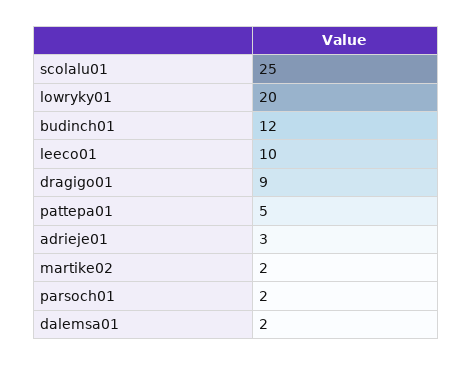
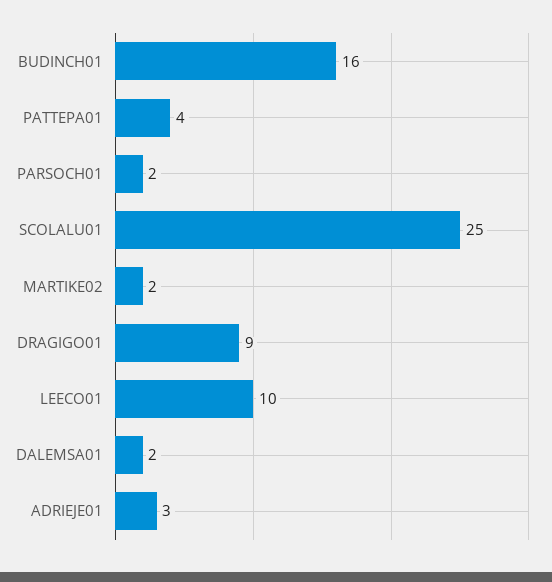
  {
    "scolalu01": 25,
-   "lowryky01": 20,
-   "budinch01": 12,
+   "budinch01": 16,
    "leeco01": 10,
    "dragigo01": 9,
-   "pattepa01": 5,
+   "pattepa01": 4,
    "adrieje01": 3,
    "martike02": 2,
    "parsoch01": 2,
    "dalemsa01": 2
  }

